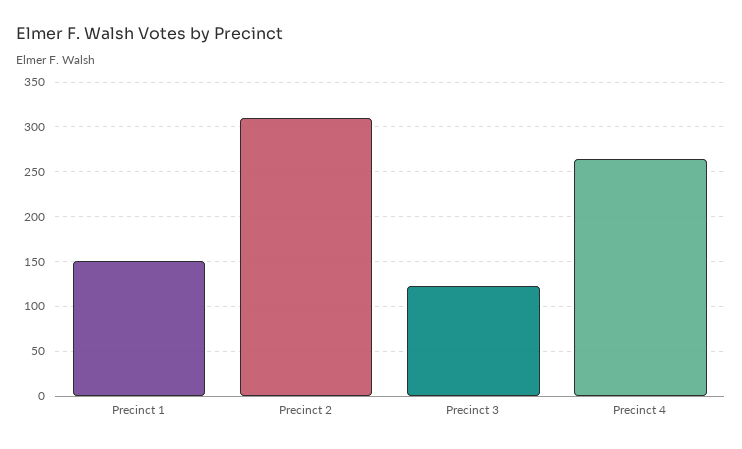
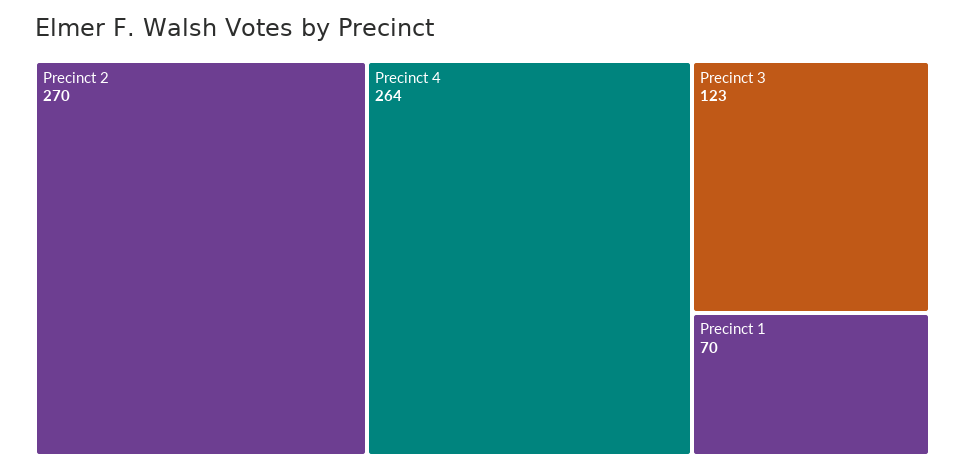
  {
-   "Precinct 1": 150,
+   "Precinct 1": 70,
-   "Precinct 2": 310,
+   "Precinct 2": 270,
    "Precinct 3": 123,
    "Precinct 4": 264
  }

